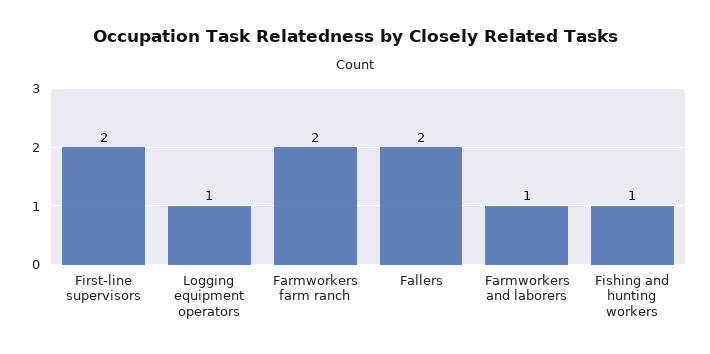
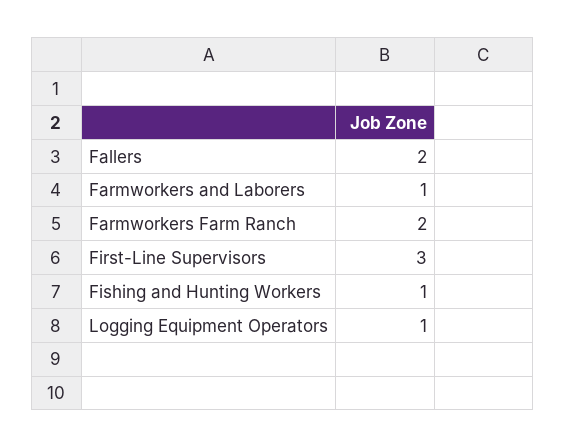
  {
-   "First-line supervisors": 2,
+   "First-line supervisors": 3,
    "Logging equipment operators": 1,
    "Farmworkers farm ranch": 2,
    "Fallers": 2,
    "Farmworkers and laborers": 1,
    "Fishing and hunting workers": 1
  }

